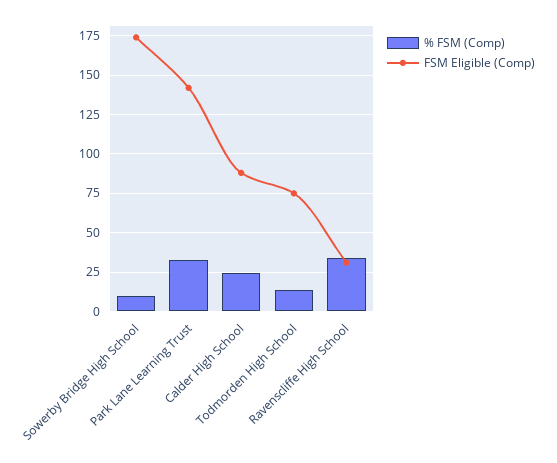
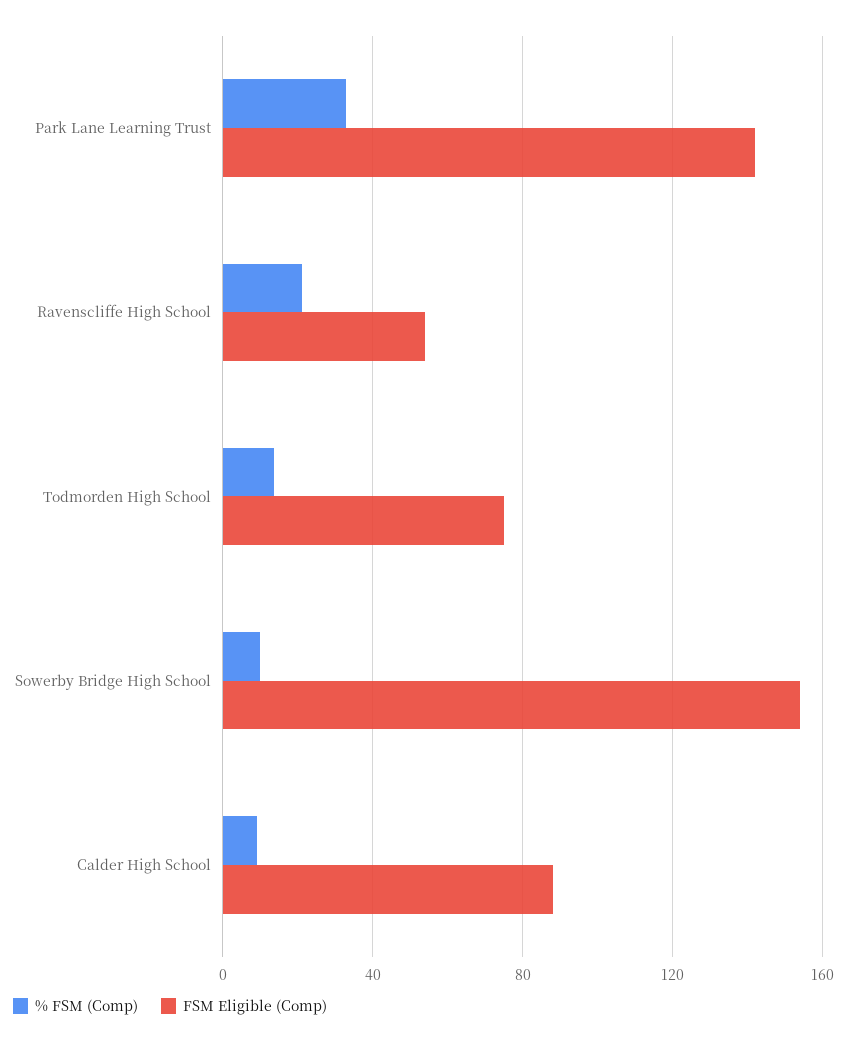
  {
    "% FSM (Comp)": {
      "Sowerby Bridge High School": 10,
      "Park Lane Learning Trust": 35,
-     "Calder High School": 25,
+     "Calder High School": 10,
      "Todmorden High School": 15,
-     "Ravenscliffe High School": 35
+     "Ravenscliffe High School": 20
    },
    "FSM Eligible (Comp)": {
-     "Sowerby Bridge High School": 175,
+     "Sowerby Bridge High School": 155,
      "Park Lane Learning Trust": 140,
      "Calder High School": 90,
      "Todmorden High School": 75,
-     "Ravenscliffe High School": 30
+     "Ravenscliffe High School": 55
    }
  }

